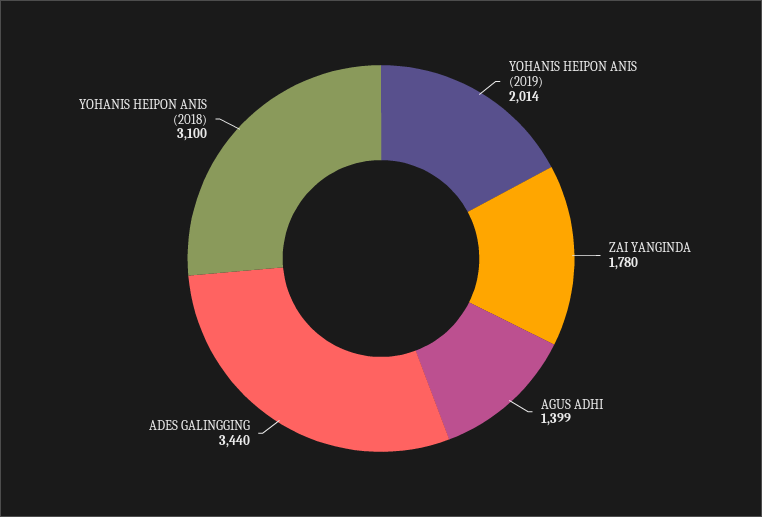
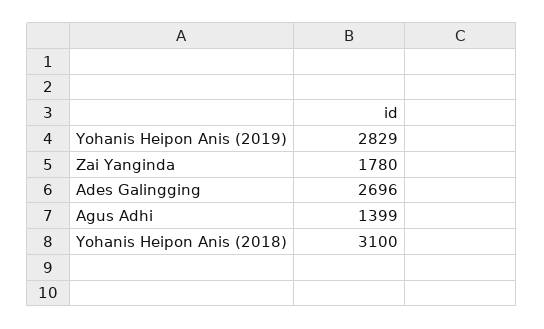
  {
-   "YOHANIS HEIPON ANIS (2019)": 2014,
+   "YOHANIS HEIPON ANIS (2019)": 2829,
    "ZAI YANGINDA": 1780,
    "AGUS ADHI": 1399,
-   "ADES GALINGGING": 3440,
+   "ADES GALINGGING": 2696,
    "YOHANIS HEIPON ANIS (2018)": 3100
  }

